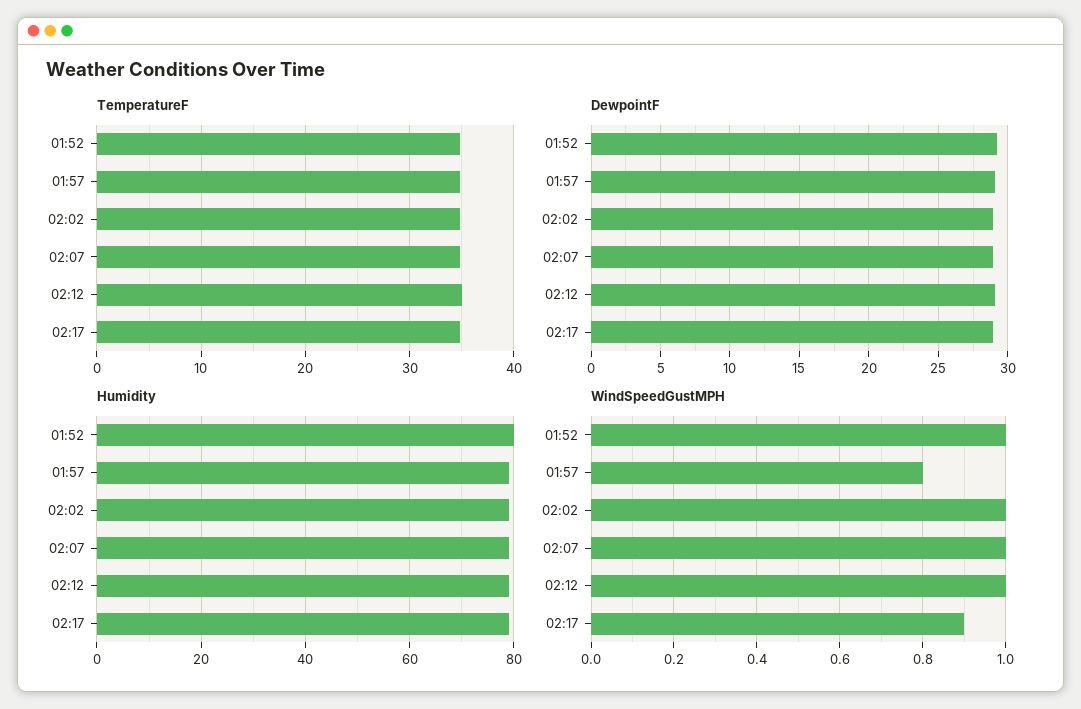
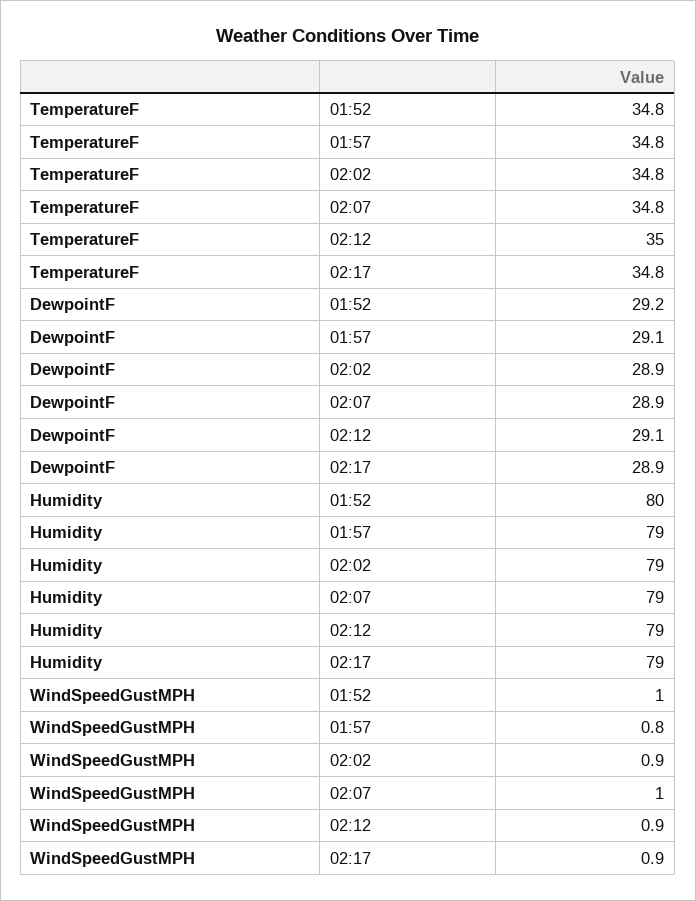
  {
    "TemperatureF": {
      "01:52": 34.8,
      "01:57": 34.8,
      "02:02": 34.8,
      "02:07": 34.8,
      "02:12": 35,
      "02:17": 34.8
    },
    "DewpointF": {
      "01:52": 29.2,
      "01:57": 29.1,
      "02:02": 28.9,
      "02:07": 28.9,
      "02:12": 29.1,
      "02:17": 28.9
    },
    "Humidity": {
      "01:52": 80,
      "01:57": 79,
      "02:02": 79,
      "02:07": 79,
      "02:12": 79,
      "02:17": 79
    },
    "WindSpeedGustMPH": {
      "01:52": 1,
      "01:57": 0.8,
-     "02:02": 1,
+     "02:02": 0.9,
      "02:07": 1,
-     "02:12": 1,
+     "02:12": 0.9,
      "02:17": 0.9
    }
  }

